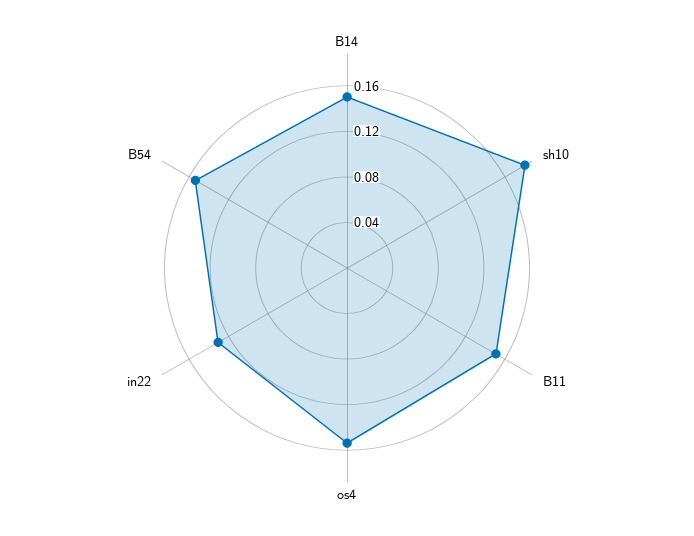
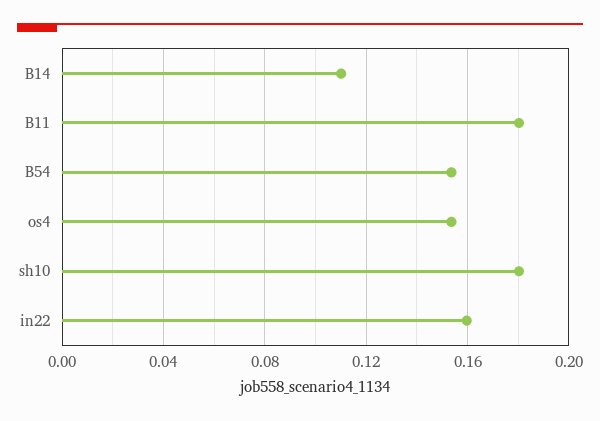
  {
-   "B14": 0.15,
+   "B14": 0.11,
    "sh10": 0.18,
-   "B11": 0.15,
+   "B11": 0.18,
    "os4": 0.155,
-   "in22": 0.13,
+   "in22": 0.16,
    "B54": 0.155
  }

